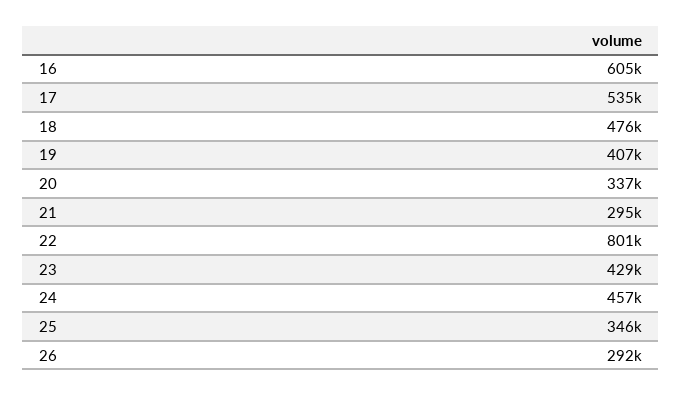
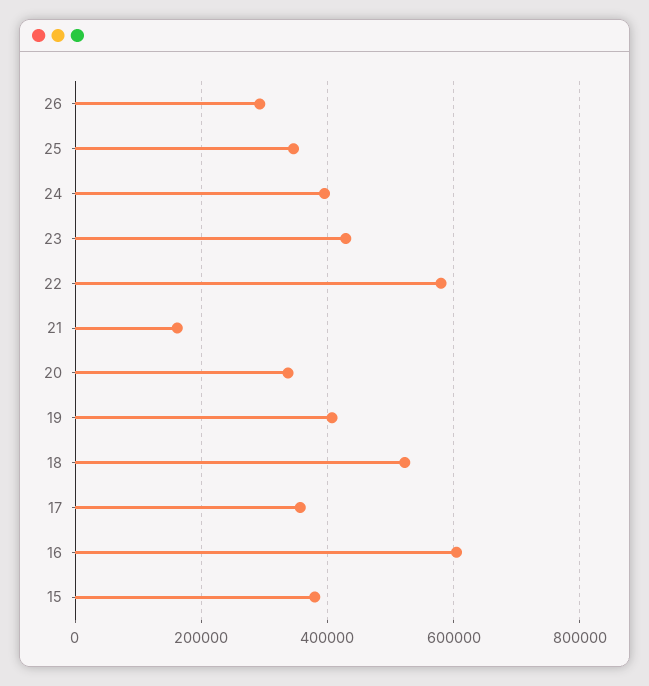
  {
    "16": 605000,
-   "17": 535000,
+   "17": 360000,
-   "18": 476000,
+   "18": 520000,
    "19": 407000,
    "20": 337000,
-   "21": 295000,
+   "21": 160000,
-   "22": 801000,
+   "22": 580000,
    "23": 429000,
-   "24": 457000,
+   "24": 400000,
    "25": 346000,
-   "26": 292000
+   "26": 292000,
+   "15": 380000
  }

